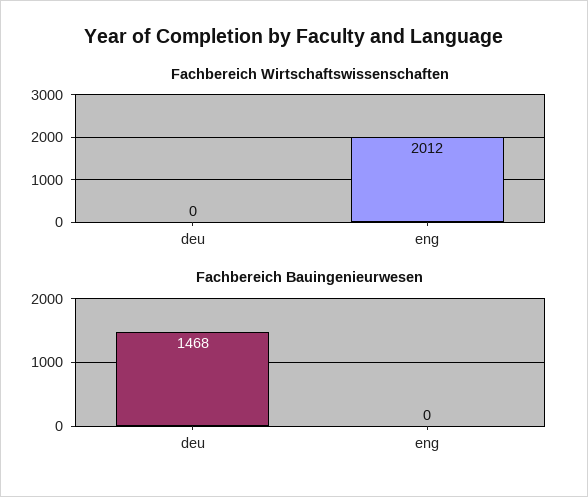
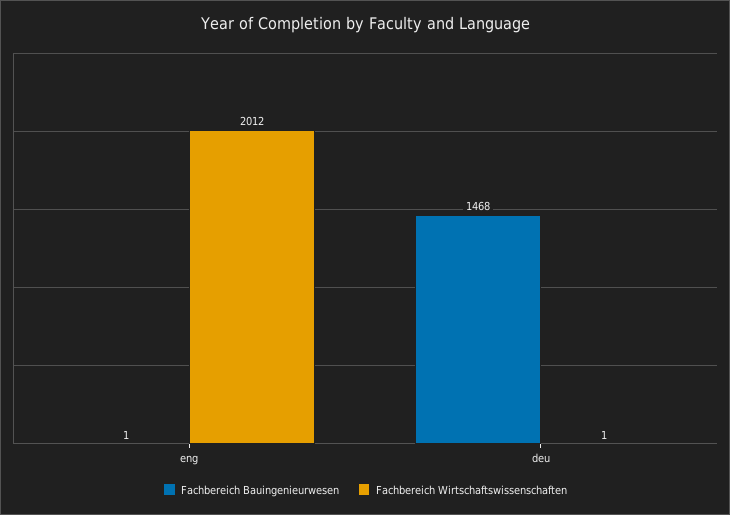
  {
    "Fachbereich Wirtschaftswissenschaften": {
-     "deu": 0,
+     "deu": 1,
      "eng": 2012
    },
    "Fachbereich Bauingenieurwesen": {
      "deu": 1468,
-     "eng": 0
+     "eng": 1
    }
  }

